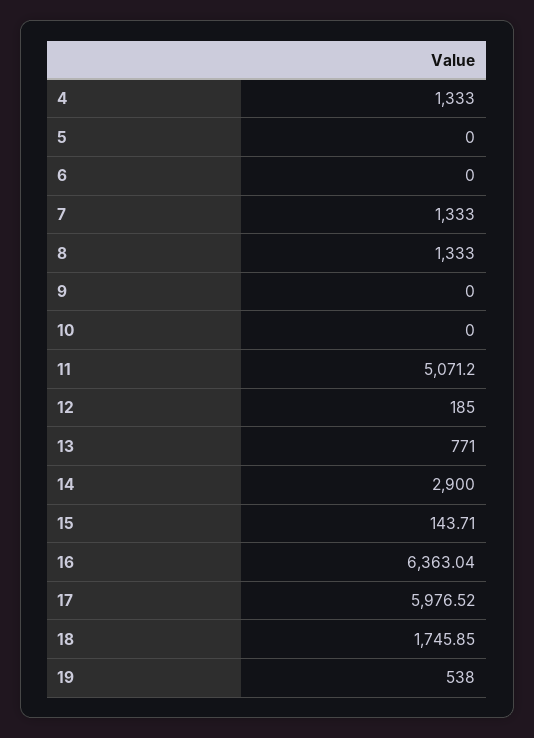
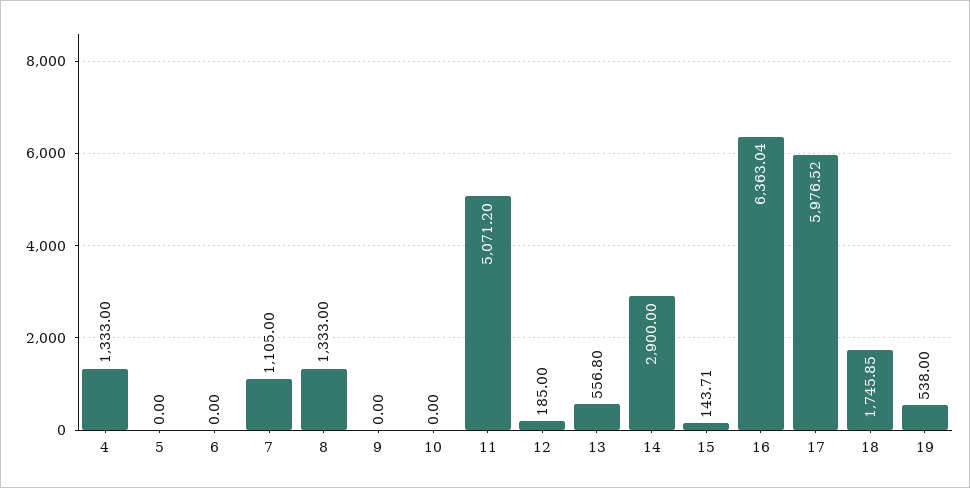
  {
    "4": 1333,
    "5": 0,
    "6": 0,
-   "7": 1333,
+   "7": 1105,
    "8": 1333,
    "9": 0,
    "10": 0,
    "11": 5071.2,
    "12": 185,
-   "13": 771,
+   "13": 556.8,
    "14": 2900,
    "15": 143.71,
    "16": 6363.04,
    "17": 5976.52,
    "18": 1745.85,
    "19": 538
  }

